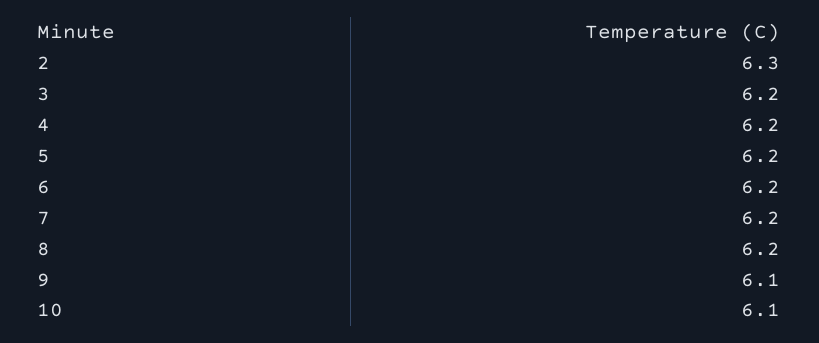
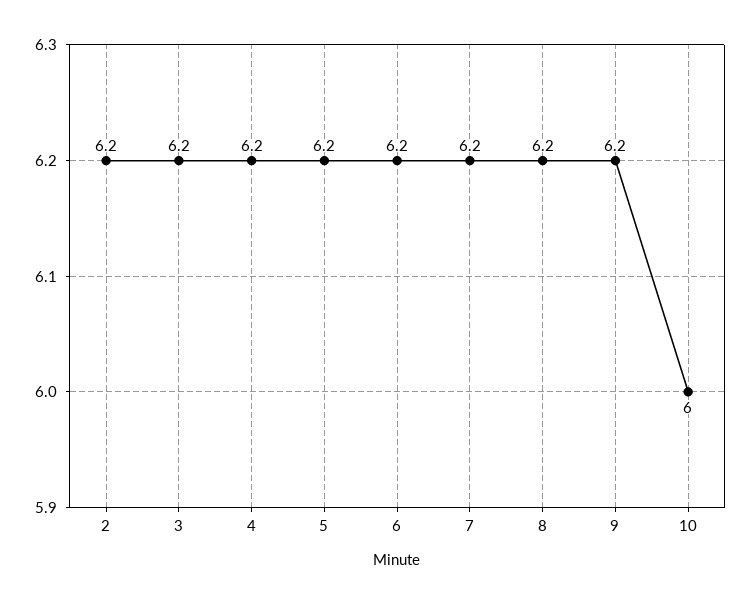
  {
-   "2": 6.3,
+   "2": 6.2,
    "3": 6.2,
    "4": 6.2,
    "5": 6.2,
    "6": 6.2,
    "7": 6.2,
    "8": 6.2,
-   "9": 6.1,
+   "9": 6.2,
-   "10": 6.1
+   "10": 6
  }

